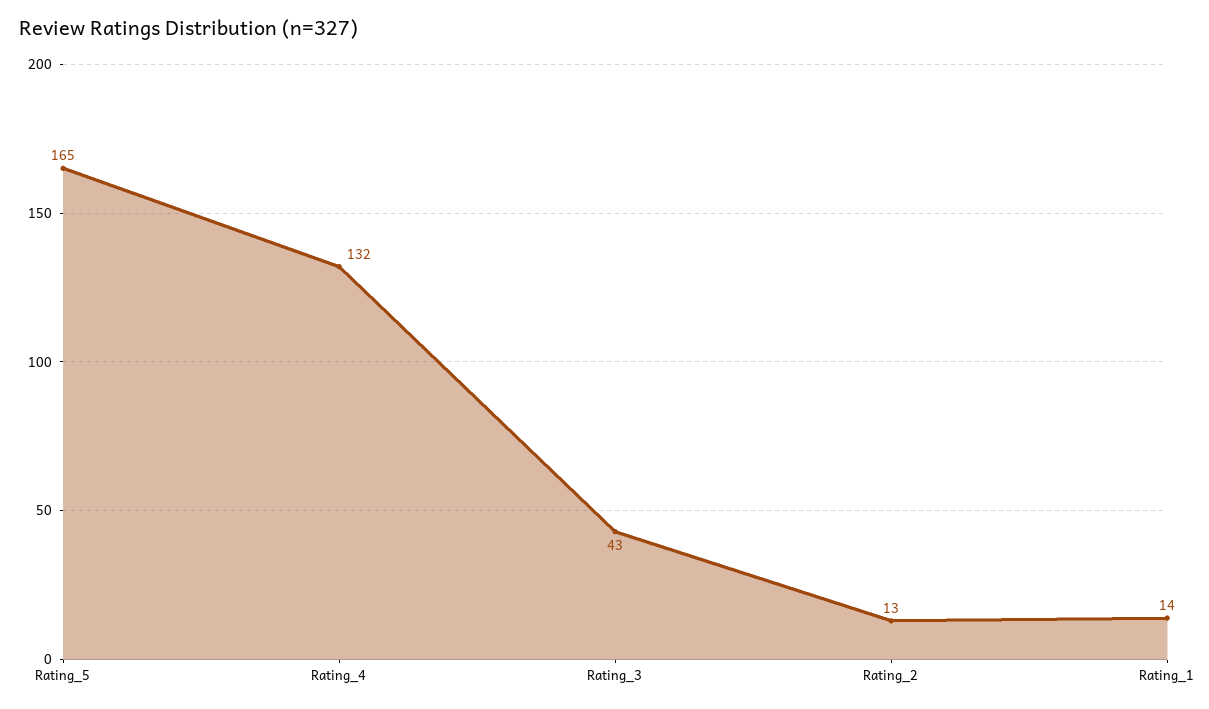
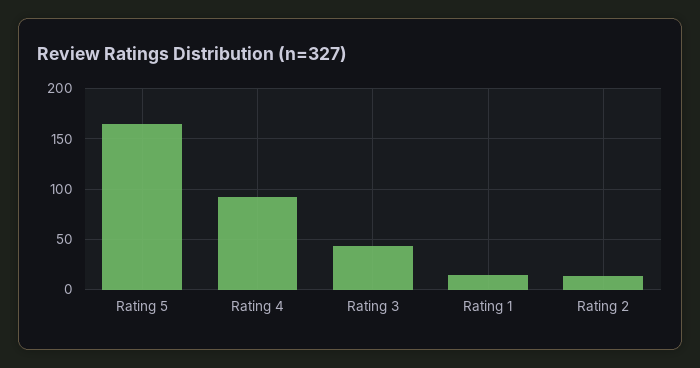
  {
    "Rating_5": 165,
-   "Rating_4": 132,
+   "Rating_4": 90,
    "Rating_3": 43,
    "Rating_2": 13,
    "Rating_1": 14
  }

